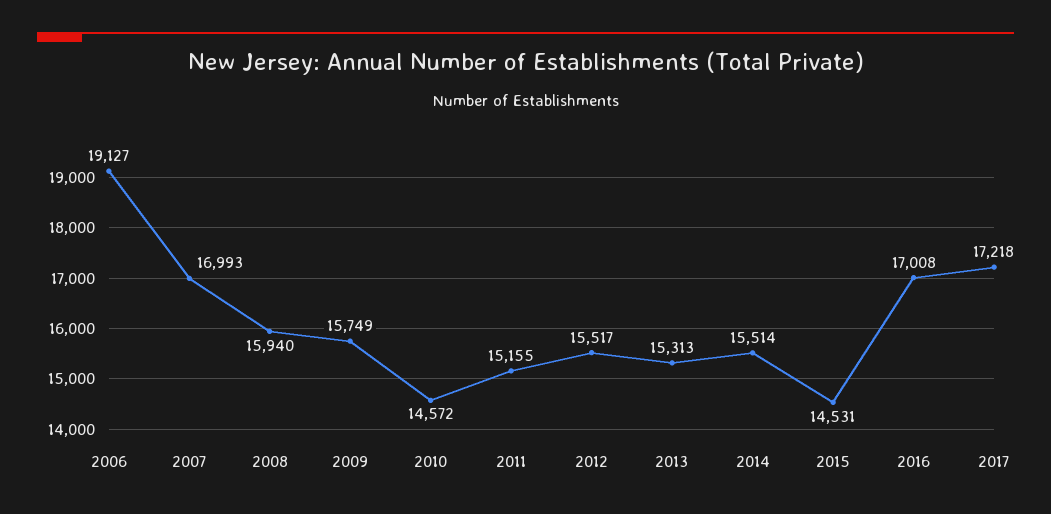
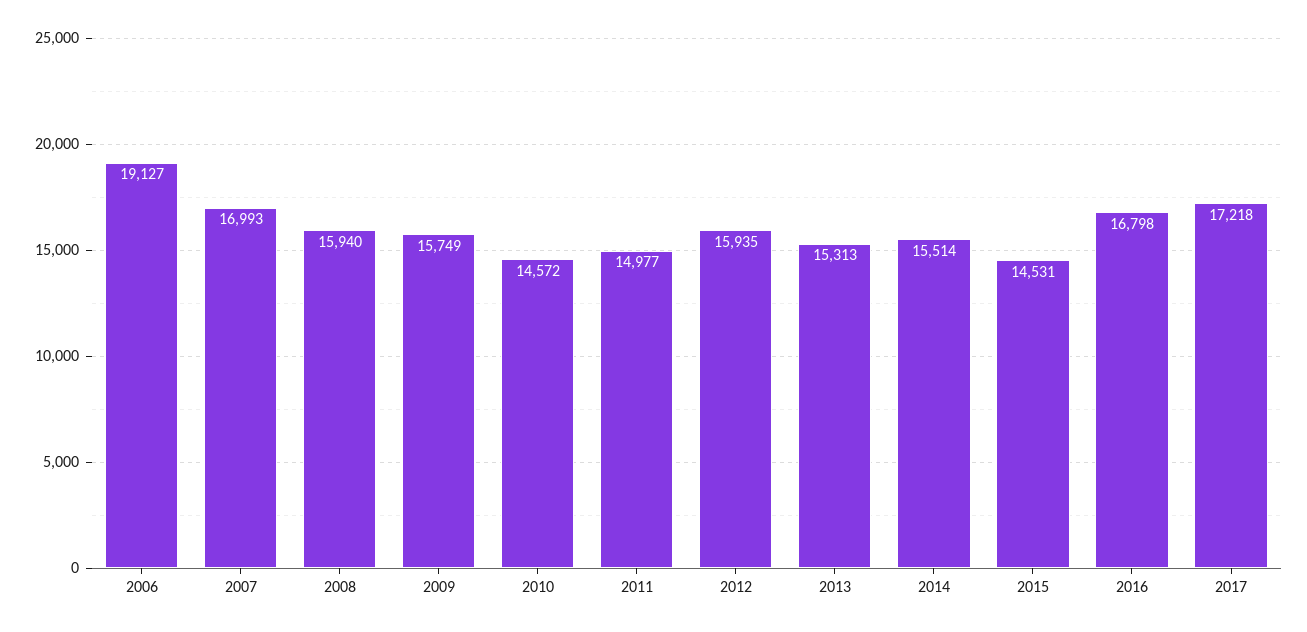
  {
    "2006": 19127,
    "2007": 16993,
    "2008": 15940,
    "2009": 15749,
    "2010": 14572,
-   "2011": 15155,
+   "2011": 14977,
-   "2012": 15517,
+   "2012": 15935,
    "2013": 15313,
    "2014": 15514,
    "2015": 14531,
-   "2016": 17008,
+   "2016": 16798,
    "2017": 17218
  }

